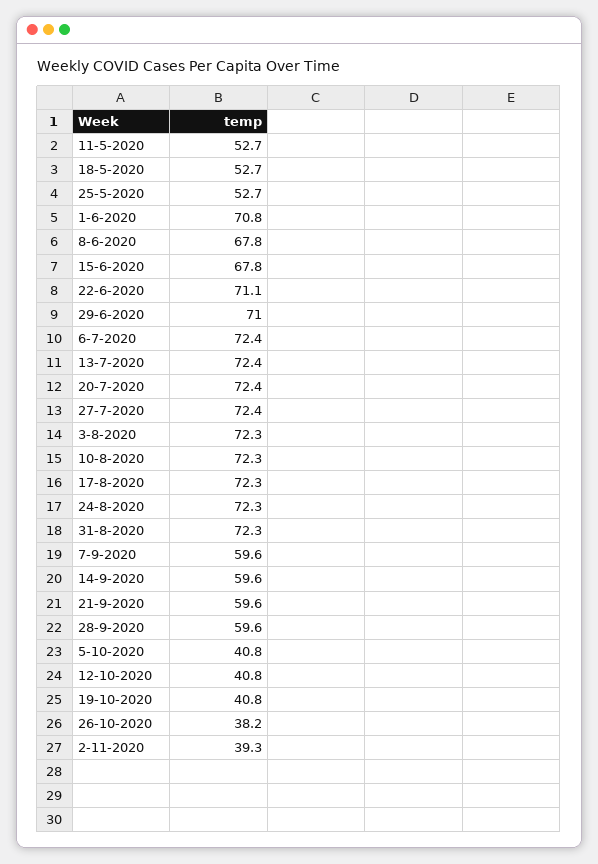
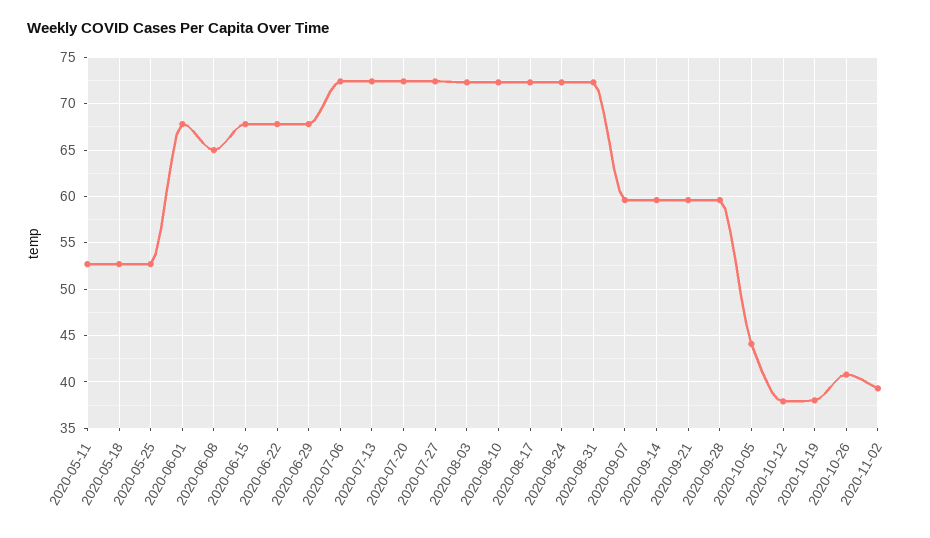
  {
    "11-5-2020": 52.7,
    "18-5-2020": 52.7,
    "25-5-2020": 52.7,
-   "1-6-2020": 70.8,
+   "1-6-2020": 68,
-   "8-6-2020": 67.8,
+   "8-6-2020": 65,
    "15-6-2020": 67.8,
-   "22-6-2020": 71.1,
+   "22-6-2020": 68,
-   "29-6-2020": 71,
+   "29-6-2020": 68,
    "6-7-2020": 72.4,
    "13-7-2020": 72.4,
    "20-7-2020": 72.4,
    "27-7-2020": 72.4,
    "3-8-2020": 72.3,
    "10-8-2020": 72.3,
    "17-8-2020": 72.3,
    "24-8-2020": 72.3,
    "31-8-2020": 72.3,
    "7-9-2020": 59.6,
    "14-9-2020": 59.6,
    "21-9-2020": 59.6,
    "28-9-2020": 59.6,
-   "5-10-2020": 40.8,
+   "5-10-2020": 44,
-   "12-10-2020": 40.8,
+   "12-10-2020": 38,
-   "19-10-2020": 40.8,
+   "19-10-2020": 38,
-   "26-10-2020": 38.2,
+   "26-10-2020": 41,
    "2-11-2020": 39.3
  }

